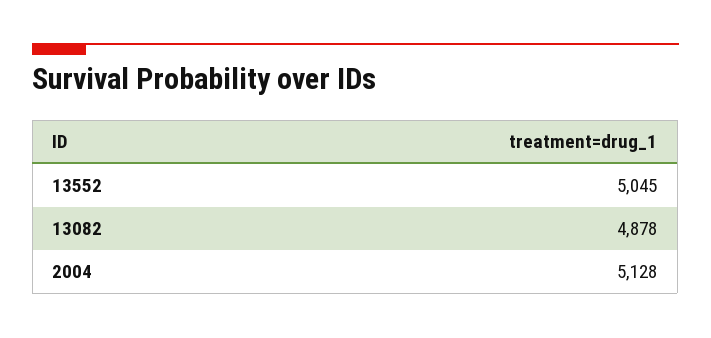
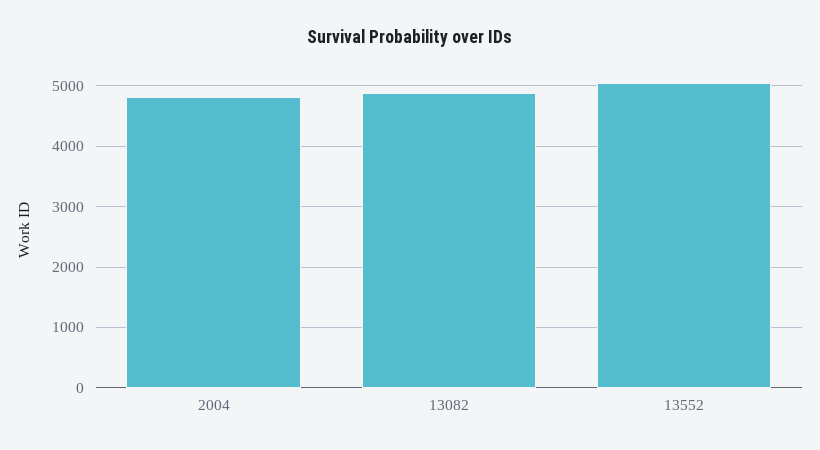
  {
    "13552": 5045,
    "13082": 4878,
-   "2004": 5128
+   "2004": 4800
  }

